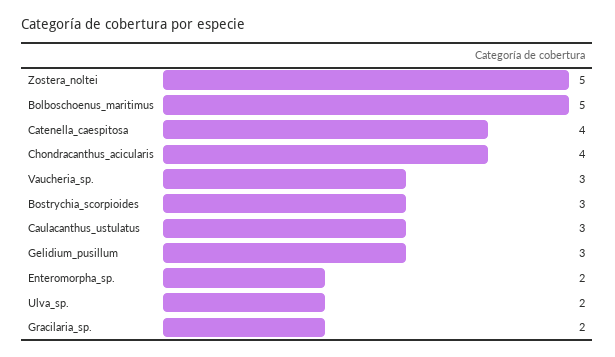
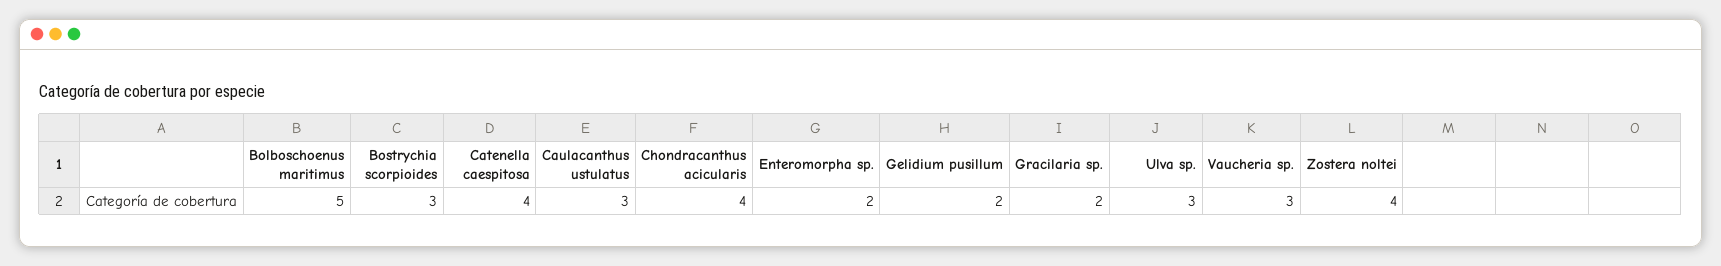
  {
-   "Zostera_noltei": 5,
+   "Zostera_noltei": 4,
    "Bolboschoenus_maritimus": 5,
    "Catenella_caespitosa": 4,
    "Chondracanthus_acicularis": 4,
    "Vaucheria_sp.": 3,
    "Bostrychia_scorpioides": 3,
    "Caulacanthus_ustulatus": 3,
-   "Gelidium_pusillum": 3,
+   "Gelidium_pusillum": 2,
    "Enteromorpha_sp.": 2,
-   "Ulva_sp.": 2,
+   "Ulva_sp.": 3,
    "Gracilaria_sp.": 2
  }

